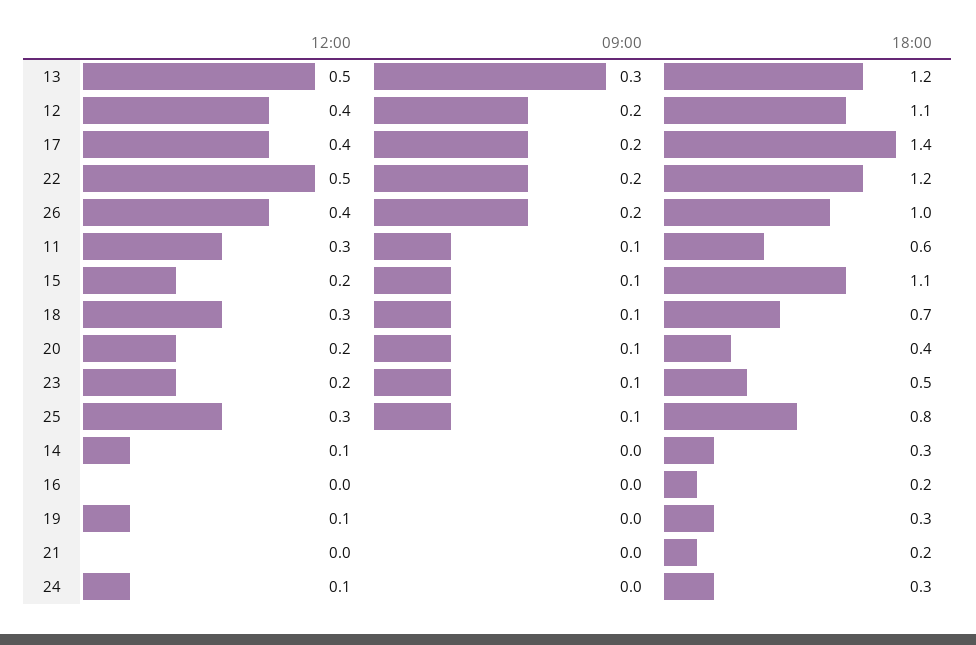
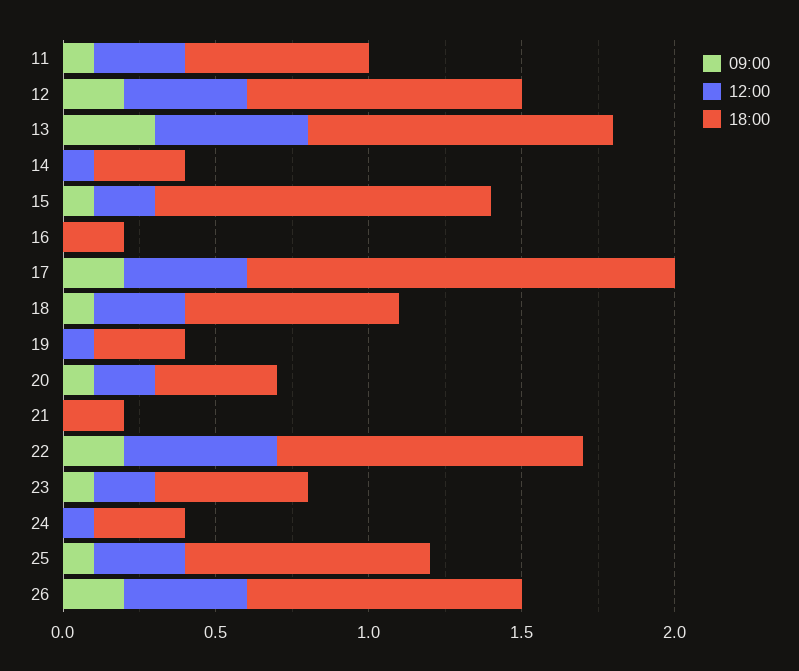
  {
    "12:00": {
      "13": 0.5,
      "12": 0.4,
      "17": 0.4,
      "22": 0.5,
      "26": 0.4,
      "11": 0.3,
      "15": 0.2,
      "18": 0.3,
      "20": 0.2,
      "23": 0.2,
      "25": 0.3,
      "14": 0.1,
      "16": 0,
      "19": 0.1,
      "21": 0,
      "24": 0.1
    },
    "09:00": {
      "13": 0.3,
      "12": 0.2,
      "17": 0.2,
      "22": 0.2,
      "26": 0.2,
      "11": 0.1,
      "15": 0.1,
      "18": 0.1,
      "20": 0.1,
      "23": 0.1,
      "25": 0.1,
      "14": 0,
      "16": 0,
      "19": 0,
      "21": 0,
      "24": 0
    },
    "18:00": {
-     "13": 1.2,
+     "13": 1,
-     "12": 1.1,
+     "12": 0.9,
      "17": 1.4,
-     "22": 1.2,
+     "22": 1,
-     "26": 1,
+     "26": 0.9,
      "11": 0.6,
      "15": 1.1,
      "18": 0.7,
      "20": 0.4,
      "23": 0.5,
      "25": 0.8,
      "14": 0.3,
      "16": 0.2,
      "19": 0.3,
      "21": 0.2,
      "24": 0.3
    }
  }

